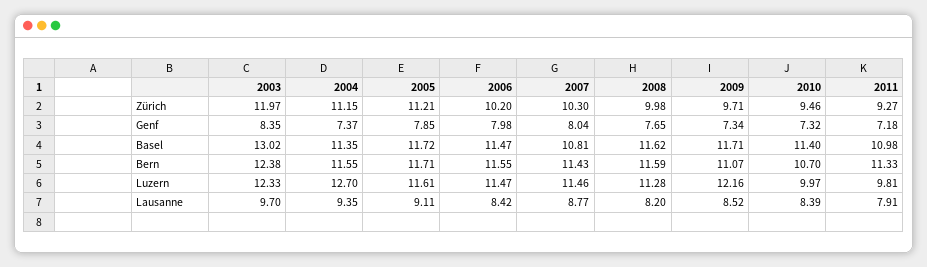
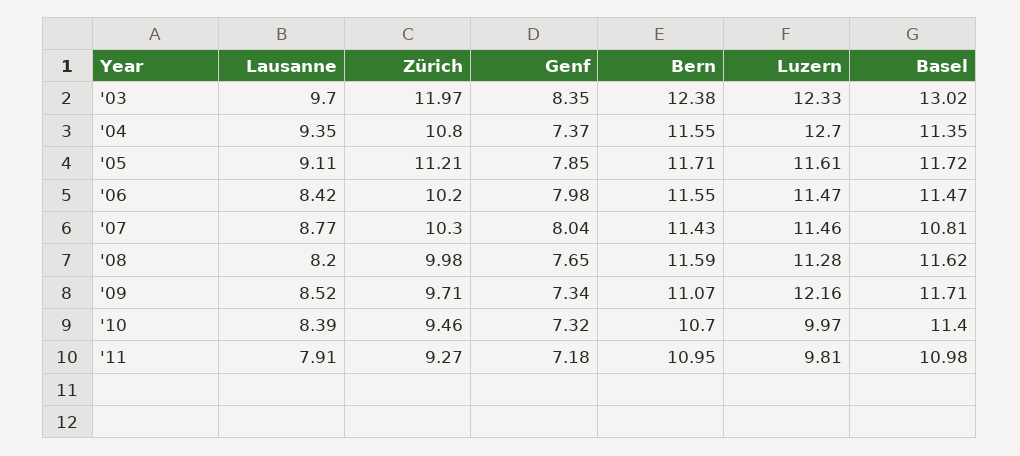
  {
    "2003": {
      "Zürich": 11.97,
      "Genf": 8.35,
      "Basel": 13.02,
      "Bern": 12.38,
      "Luzern": 12.33,
      "Lausanne": 9.7
    },
    "2004": {
-     "Zürich": 11.15,
+     "Zürich": 10.8,
      "Genf": 7.37,
      "Basel": 11.35,
      "Bern": 11.55,
      "Luzern": 12.7,
      "Lausanne": 9.35
    },
    "2005": {
      "Zürich": 11.21,
      "Genf": 7.85,
      "Basel": 11.72,
      "Bern": 11.71,
      "Luzern": 11.61,
      "Lausanne": 9.11
    },
    "2006": {
      "Zürich": 10.2,
      "Genf": 7.98,
      "Basel": 11.47,
      "Bern": 11.55,
      "Luzern": 11.47,
      "Lausanne": 8.42
    },
    "2007": {
      "Zürich": 10.3,
      "Genf": 8.04,
      "Basel": 10.81,
      "Bern": 11.43,
      "Luzern": 11.46,
      "Lausanne": 8.77
    },
    "2008": {
      "Zürich": 9.98,
      "Genf": 7.65,
      "Basel": 11.62,
      "Bern": 11.59,
      "Luzern": 11.28,
      "Lausanne": 8.2
    },
    "2009": {
      "Zürich": 9.71,
      "Genf": 7.34,
      "Basel": 11.71,
      "Bern": 11.07,
      "Luzern": 12.16,
      "Lausanne": 8.52
    },
    "2010": {
      "Zürich": 9.46,
      "Genf": 7.32,
      "Basel": 11.4,
      "Bern": 10.7,
      "Luzern": 9.97,
      "Lausanne": 8.39
    },
    "2011": {
      "Zürich": 9.27,
      "Genf": 7.18,
      "Basel": 10.98,
-     "Bern": 11.33,
+     "Bern": 10.95,
      "Luzern": 9.81,
      "Lausanne": 7.91
    }
  }

